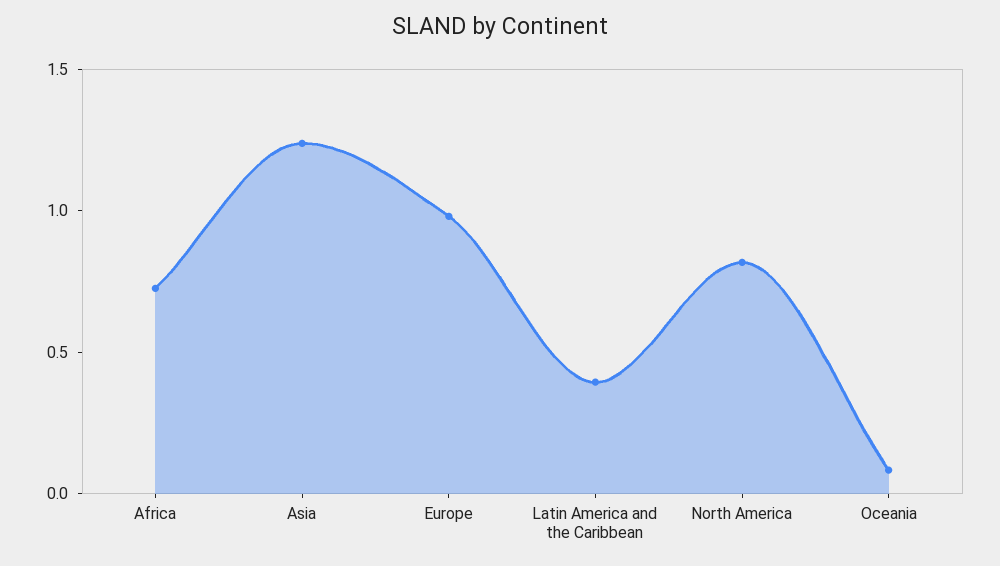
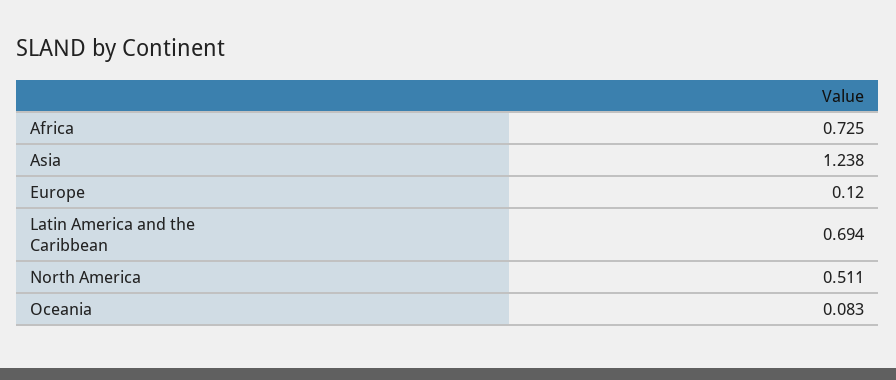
  {
    "Africa": 0.725,
    "Asia": 1.238,
-   "Europe": 1,
+   "Europe": 0.12,
-   "Latin America and the Caribbean": 0.4,
+   "Latin America and the Caribbean": 0.694,
-   "North America": 0.8,
+   "North America": 0.511,
    "Oceania": 0.083
  }

